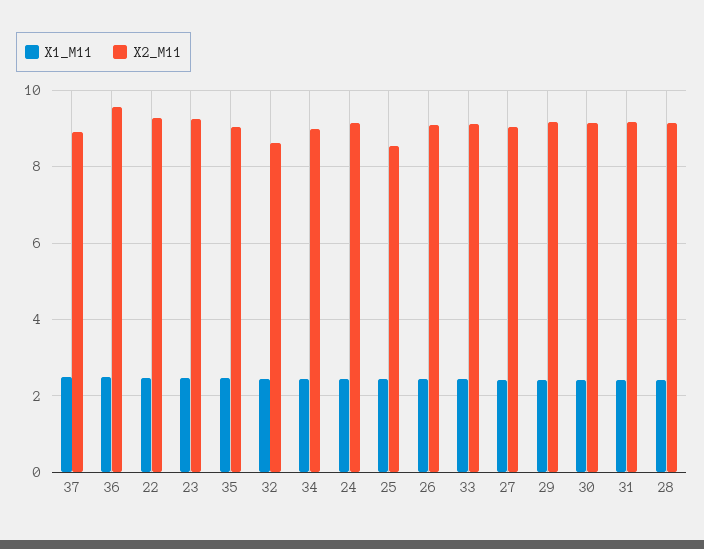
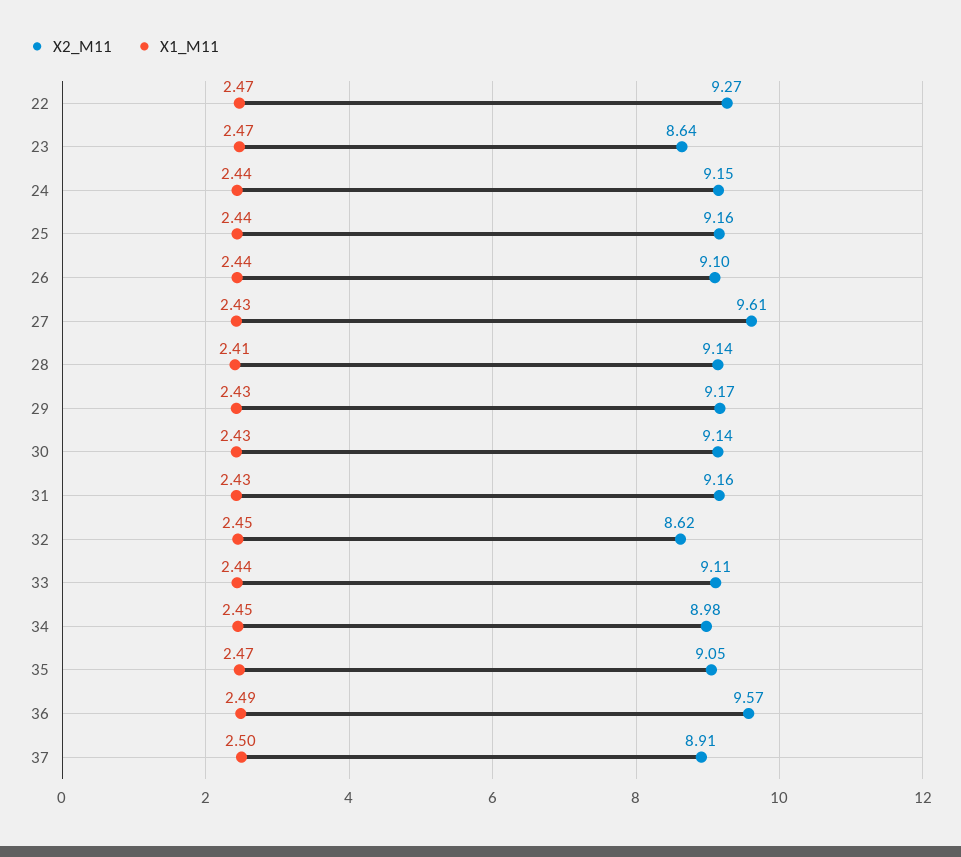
  {
    "X1_M11": {
      "37": 2.5,
      "36": 2.49,
      "22": 2.47,
      "23": 2.47,
      "35": 2.47,
      "32": 2.45,
      "34": 2.45,
      "24": 2.44,
      "25": 2.44,
      "26": 2.44,
      "33": 2.44,
      "27": 2.43,
      "29": 2.43,
      "30": 2.43,
      "31": 2.43,
      "28": 2.41
    },
    "X2_M11": {
      "37": 8.91,
      "36": 9.57,
      "22": 9.27,
-     "23": 9.2,
+     "23": 8.64,
      "35": 9.05,
      "32": 8.62,
      "34": 8.98,
      "24": 9.15,
-     "25": 8.6,
+     "25": 9.16,
      "26": 9.1,
      "33": 9.11,
-     "27": 9,
+     "27": 9.61,
      "29": 9.17,
      "30": 9.14,
      "31": 9.16,
      "28": 9.14
    }
  }

